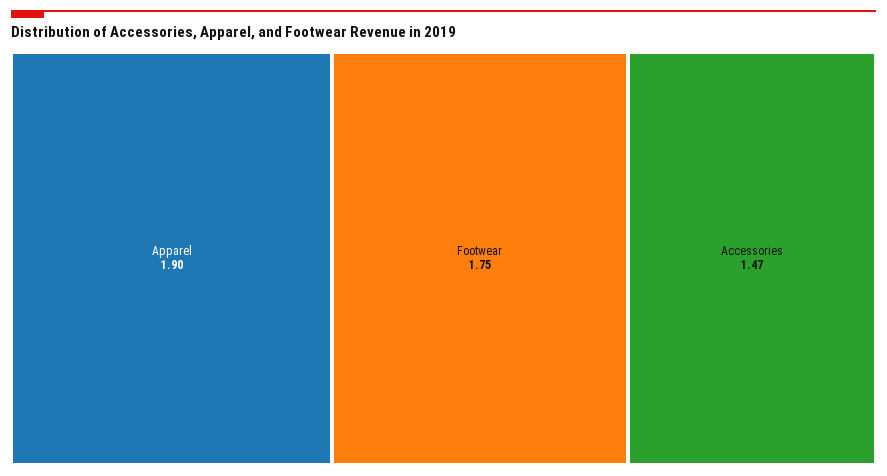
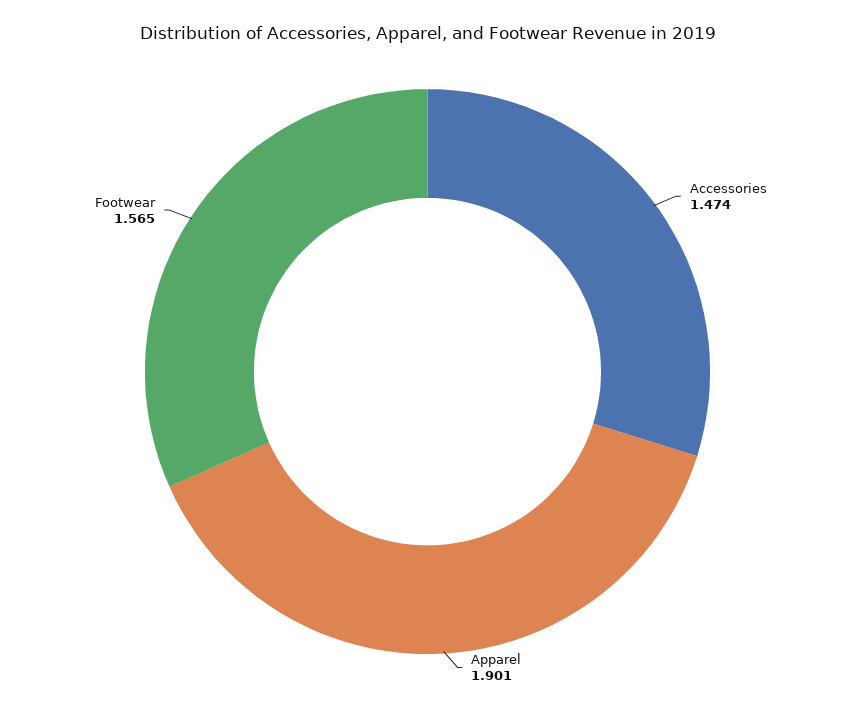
  {
    "Apparel": 1.901,
-   "Footwear": 1.75,
+   "Footwear": 1.565,
    "Accessories": 1.474
  }

